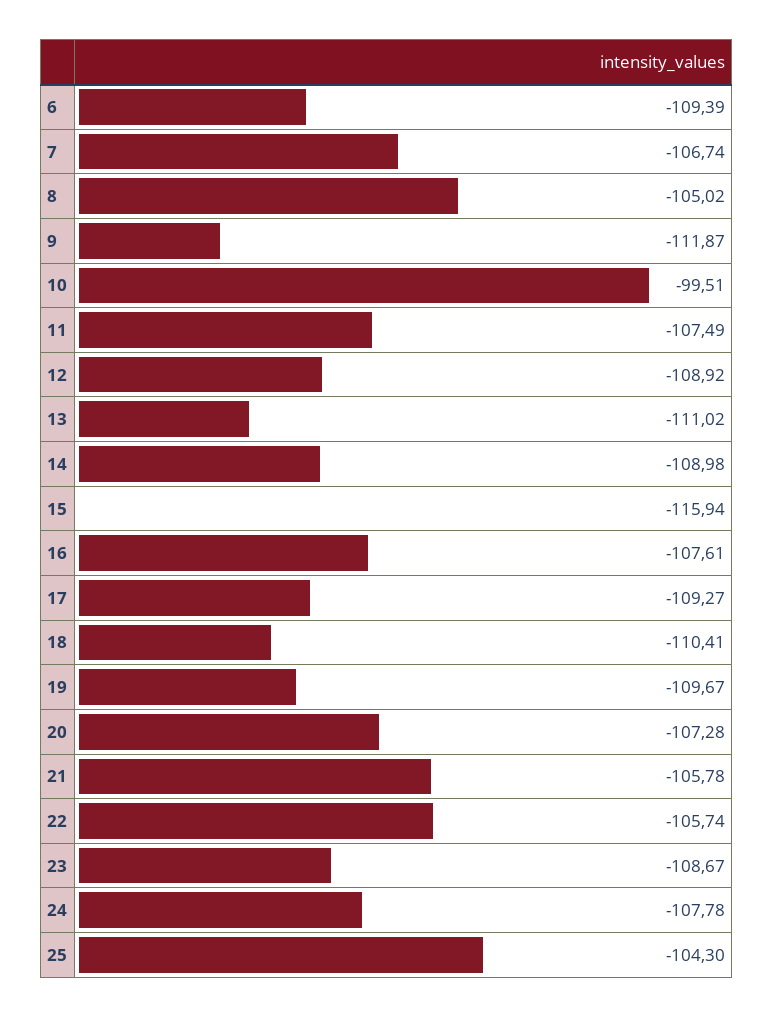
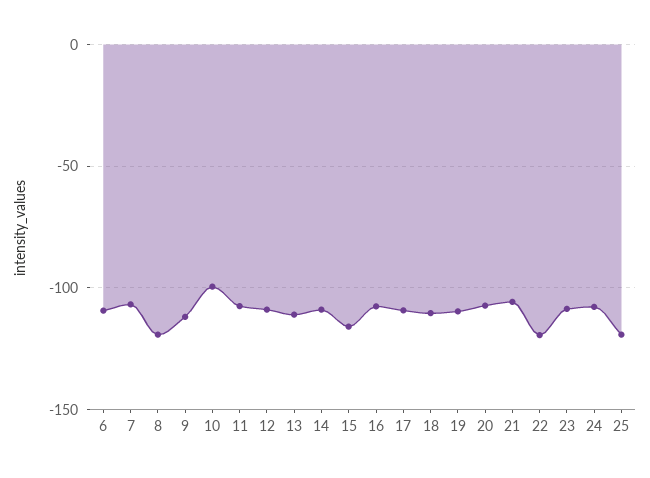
  {
    "6": -109.39,
    "7": -106.74,
-   "8": -105.02,
+   "8": -120,
    "9": -111.87,
    "10": -99.51,
    "11": -107.49,
    "12": -108.92,
    "13": -111.02,
    "14": -108.98,
    "15": -115.94,
    "16": -107.61,
    "17": -109.27,
    "18": -110.41,
    "19": -109.67,
    "20": -107.28,
    "21": -105.78,
-   "22": -105.74,
+   "22": -120,
    "23": -108.67,
    "24": -107.78,
-   "25": -104.3
+   "25": -120
  }

